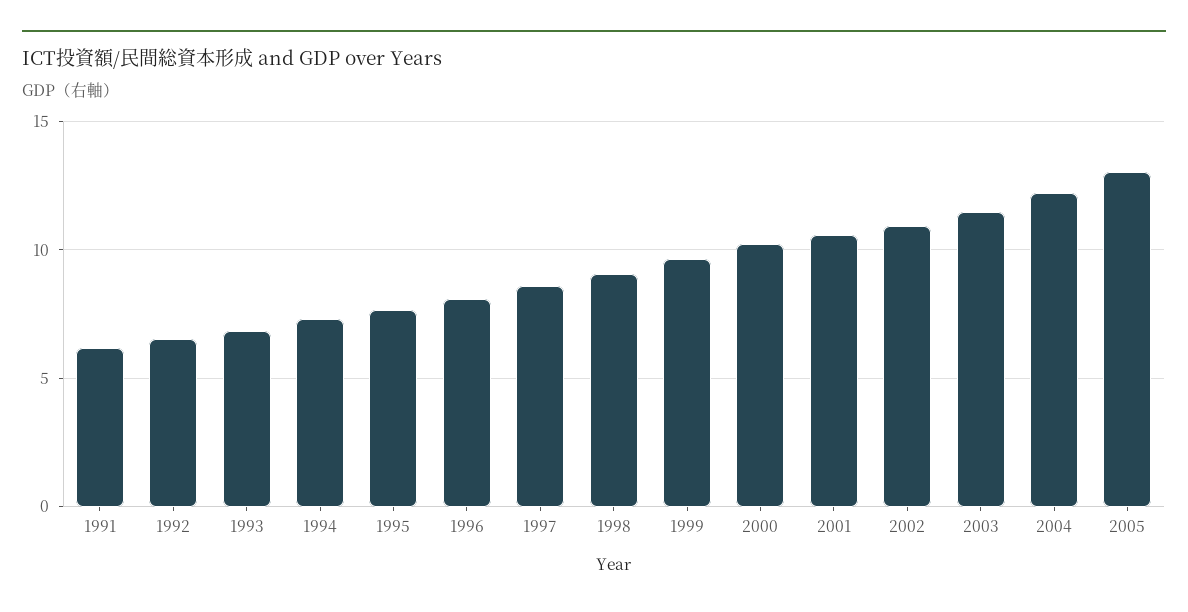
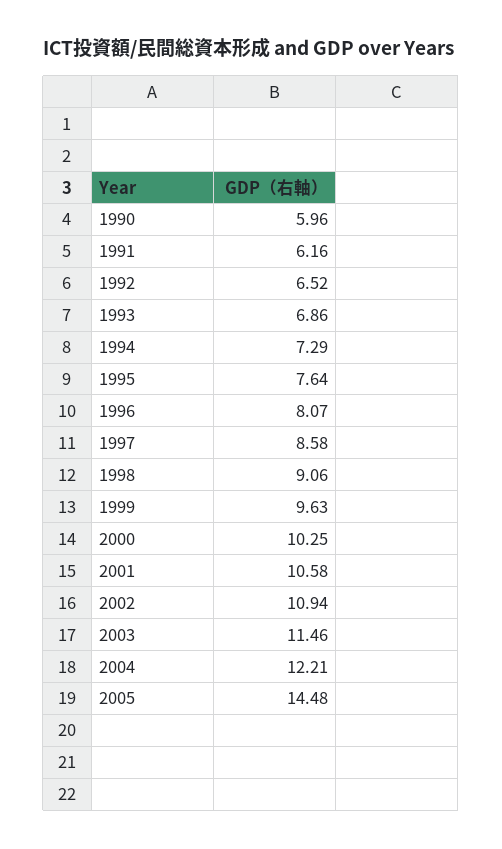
  {
    "1991": 6.16,
    "1992": 6.52,
    "1993": 6.86,
    "1994": 7.29,
    "1995": 7.64,
    "1996": 8.07,
    "1997": 8.58,
    "1998": 9.06,
    "1999": 9.63,
    "2000": 10.25,
    "2001": 10.58,
    "2002": 10.94,
    "2003": 11.46,
    "2004": 12.21,
-   "2005": 13
+   "2005": 14.48,
+   "1990": 5.96
  }

